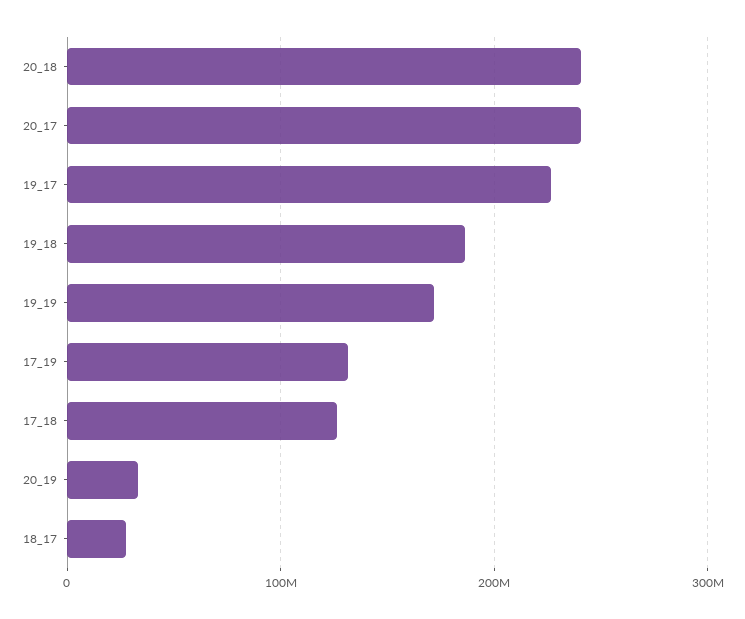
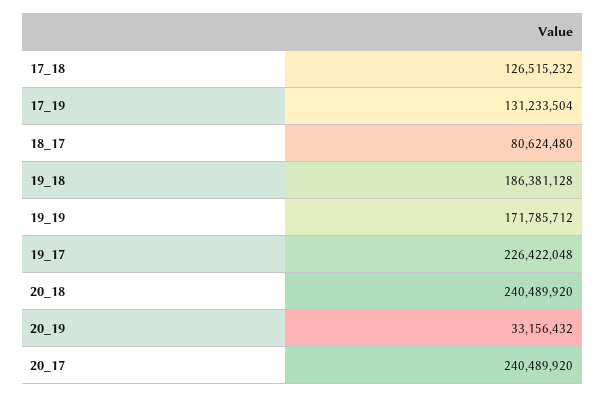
  {
    "20_18": 240489920,
    "20_17": 240489920,
    "19_17": 226422048,
    "19_18": 186381128,
    "19_19": 171785712,
    "17_19": 131233504,
    "17_18": 126515232,
    "20_19": 33156432,
-   "18_17": 30000000
+   "18_17": 80624480
  }

